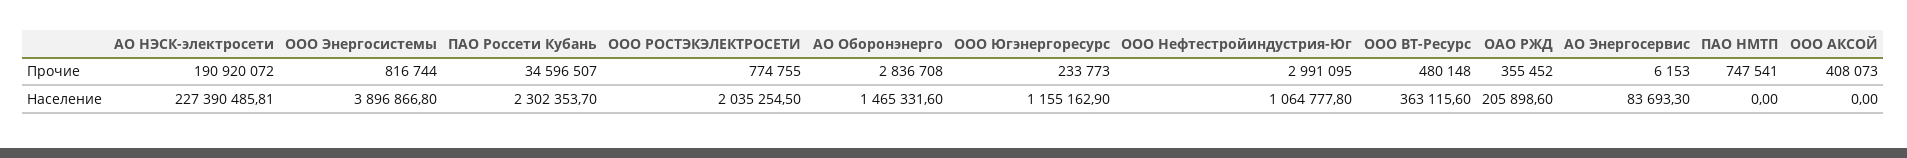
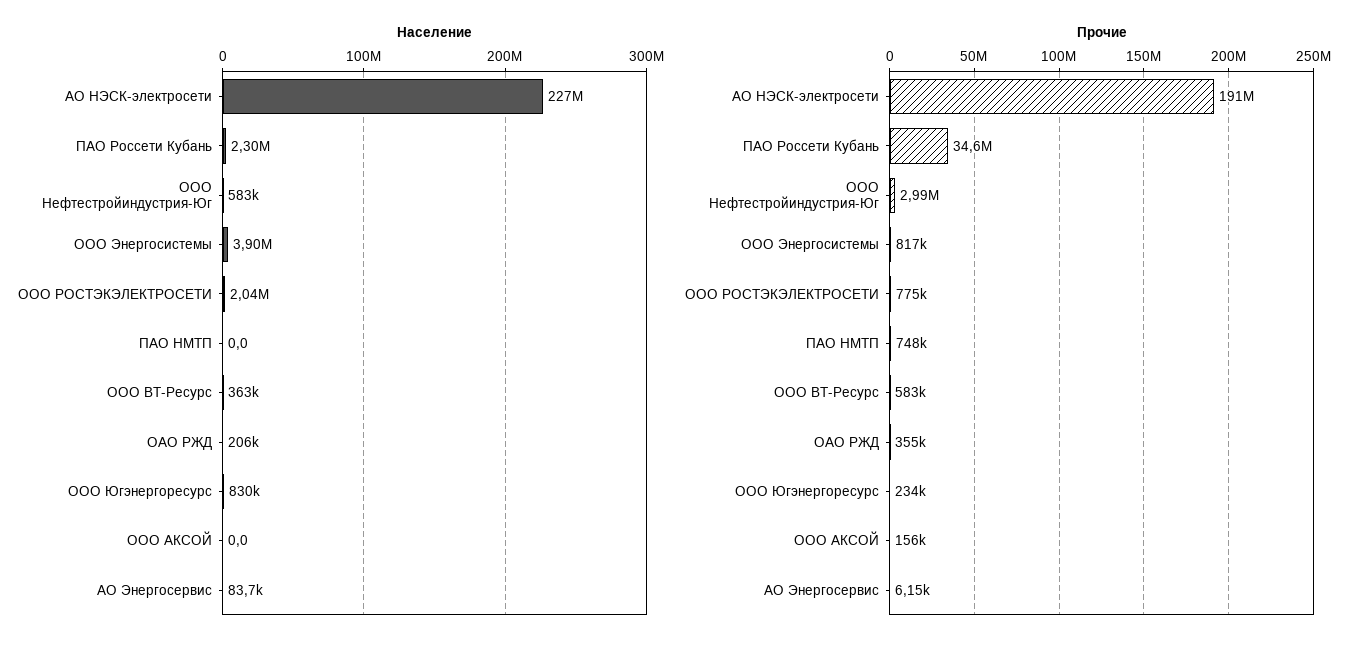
  {
    "Прочие": {
      "АО НЭСК-электросети": 190920072,
      "ООО Энергосистемы": 816744,
      "ПАО Россети Кубань": 34596507,
      "ООО РОСТЭКЭЛЕКТРОСЕТИ": 774755,
-     "АО Оборонэнерго": 2836708,
      "ООО Югэнергоресурс": 233773,
      "ООО Нефтестройиндустрия-Юг": 2991095,
-     "ООО ВТ-Ресурс": 480148,
+     "ООО ВТ-Ресурс": 583000,
      "ОАО РЖД": 355452,
      "АО Энергосервис": 6153,
      "ПАО НМТП": 747541,
-     "ООО АКСОЙ": 408073
+     "ООО АКСОЙ": 156000
    },
    "Население": {
      "АО НЭСК-электросети": 227390485.81,
      "ООО Энергосистемы": 3896866.8,
      "ПАО Россети Кубань": 2302353.7,
      "ООО РОСТЭКЭЛЕКТРОСЕТИ": 2035254.5,
-     "АО Оборонэнерго": 1465331.6,
-     "ООО Югэнергоресурс": 1155162.9,
+     "ООО Югэнергоресурс": 830000,
-     "ООО Нефтестройиндустрия-Юг": 1064777.8,
+     "ООО Нефтестройиндустрия-Юг": 583000,
      "ООО ВТ-Ресурс": 363115.6,
      "ОАО РЖД": 205898.6,
      "АО Энергосервис": 83693.3,
      "ПАО НМТП": 0,
      "ООО АКСОЙ": 0
    }
  }

